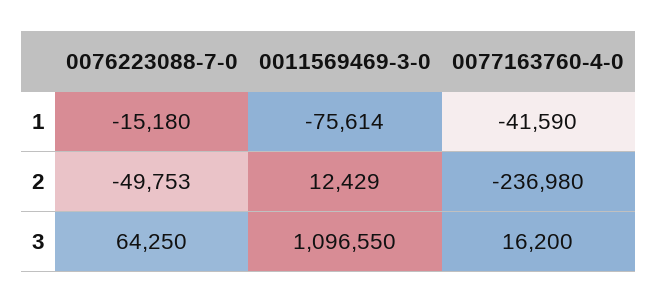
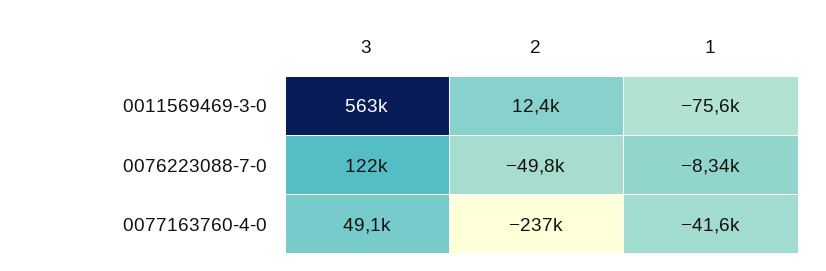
  {
    "0076223088-7-0": {
-     "1": -15180,
+     "1": -8340,
      "2": -49753,
-     "3": 64250
+     "3": 122000
    },
    "0011569469-3-0": {
      "1": -75614,
      "2": 12429,
-     "3": 1096550
+     "3": 563000
    },
    "0077163760-4-0": {
      "1": -41590,
      "2": -236980,
-     "3": 16200
+     "3": 49100
    }
  }

